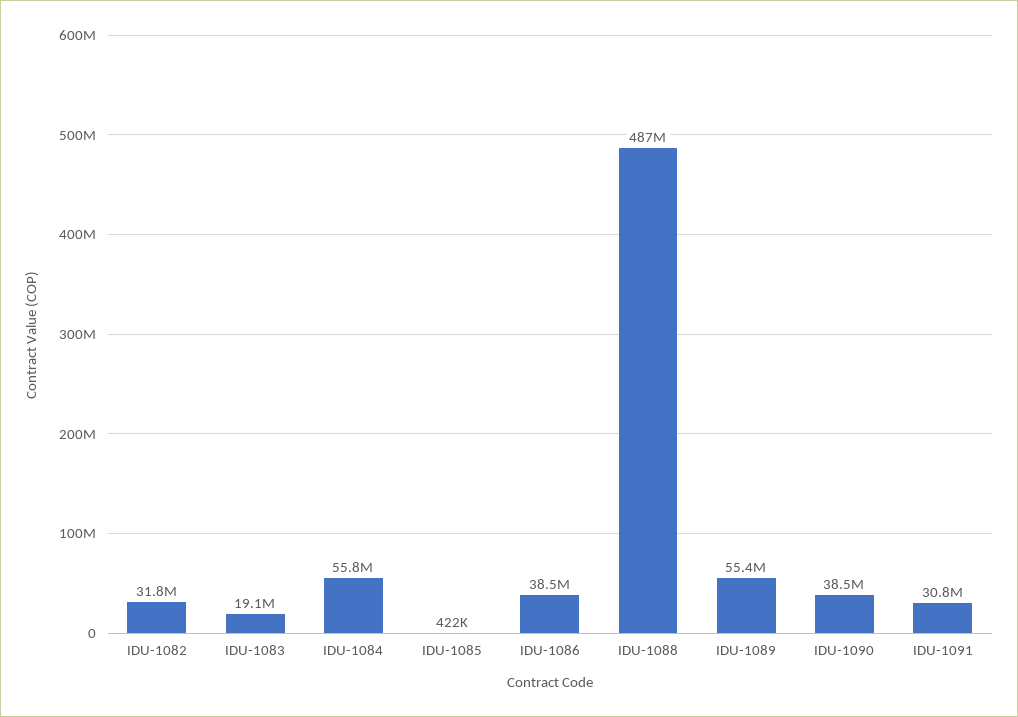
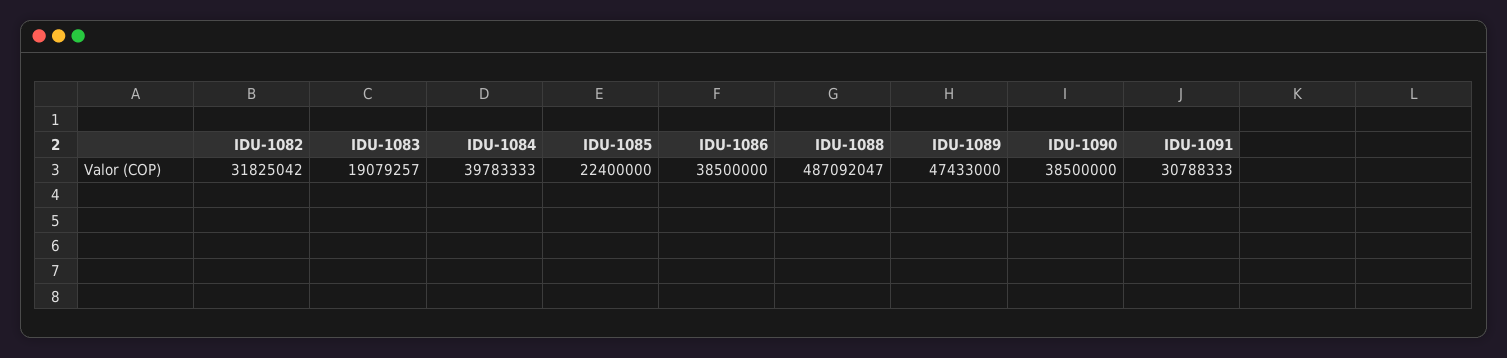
  {
    "IDU-1082": 31825042,
    "IDU-1083": 19079257,
-   "IDU-1084": 55800000,
+   "IDU-1084": 39783333,
-   "IDU-1085": 422000,
+   "IDU-1085": 22400000,
    "IDU-1086": 38500000,
    "IDU-1088": 487092047,
-   "IDU-1089": 55400000,
+   "IDU-1089": 47433000,
    "IDU-1090": 38500000,
    "IDU-1091": 30788333
  }

